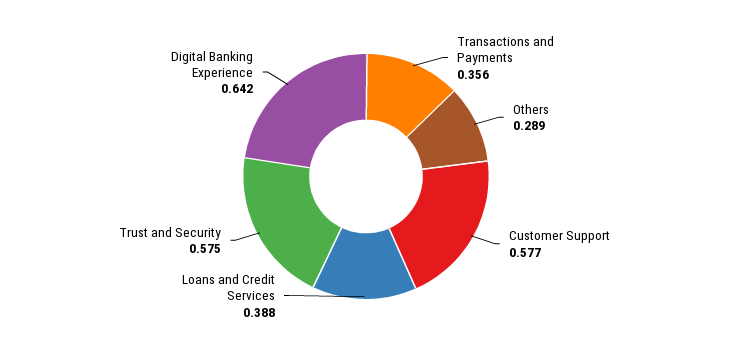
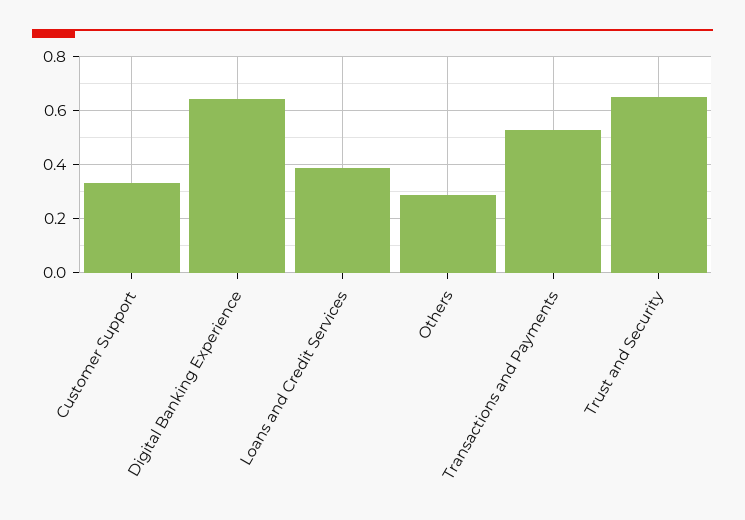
  {
-   "Transactions and Payments": 0.356,
+   "Transactions and Payments": 0.525,
    "Others": 0.289,
-   "Customer Support": 0.577,
+   "Customer Support": 0.325,
    "Loans and Credit Services": 0.388,
-   "Trust and Security": 0.575,
+   "Trust and Security": 0.65,
    "Digital Banking Experience": 0.642
  }

